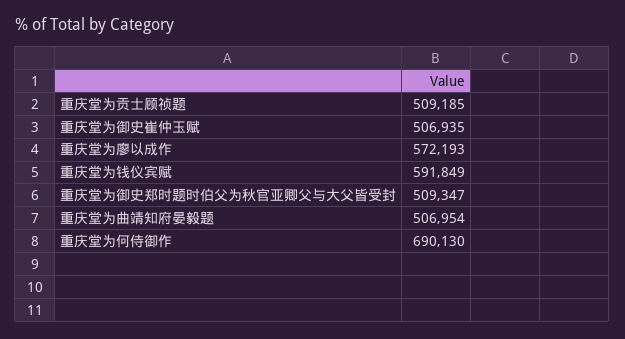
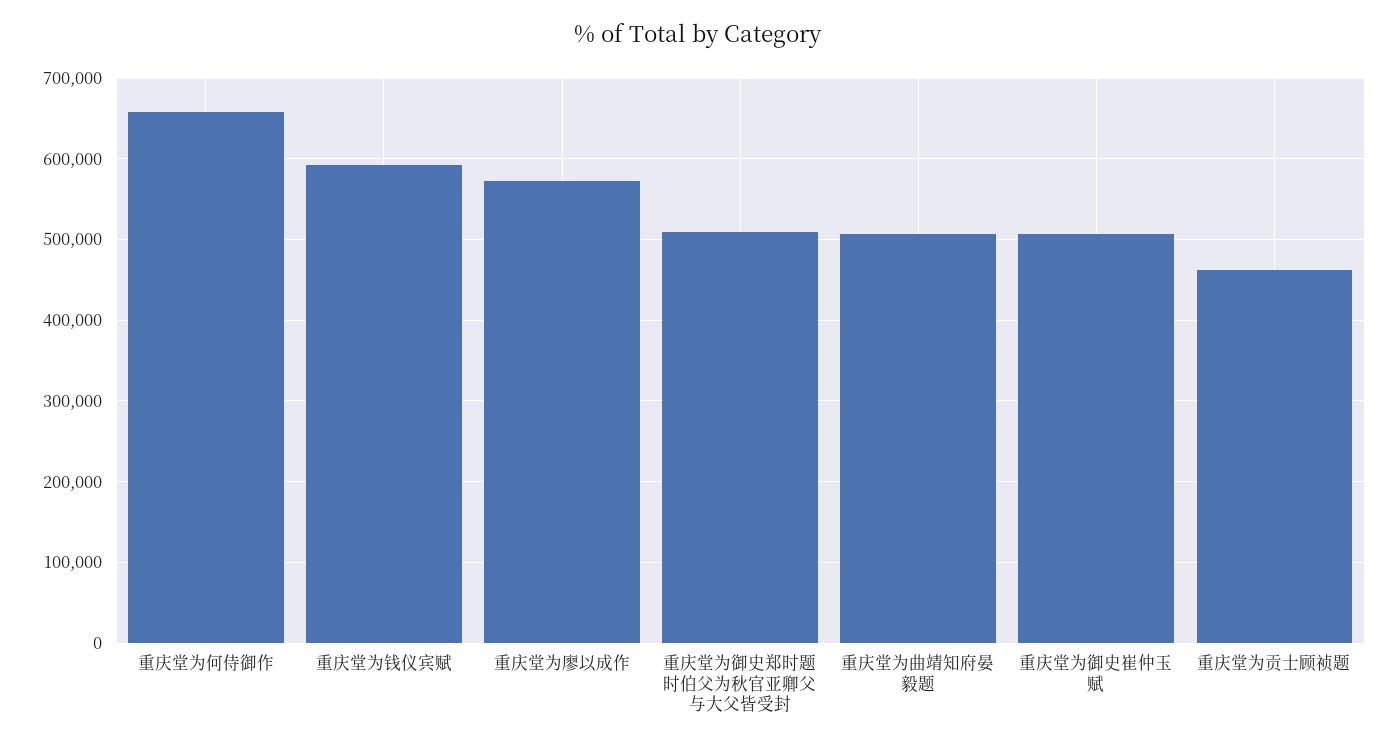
  {
-   "重庆堂为贡士顾祯题": 509185,
+   "重庆堂为贡士顾祯题": 460000,
    "重庆堂为御史崔仲玉赋": 506935,
    "重庆堂为廖以成作": 572193,
    "重庆堂为钱仪宾赋": 591849,
    "重庆堂为御史郑时题时伯父为秋官亚卿父与大父皆受封": 509347,
    "重庆堂为曲靖知府晏毅题": 506954,
-   "重庆堂为何侍御作": 690130
+   "重庆堂为何侍御作": 660000
  }

